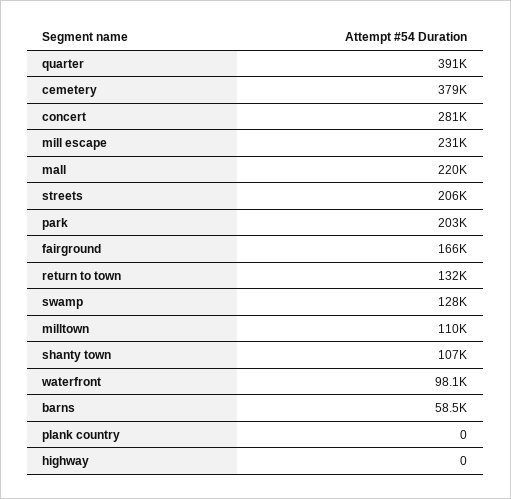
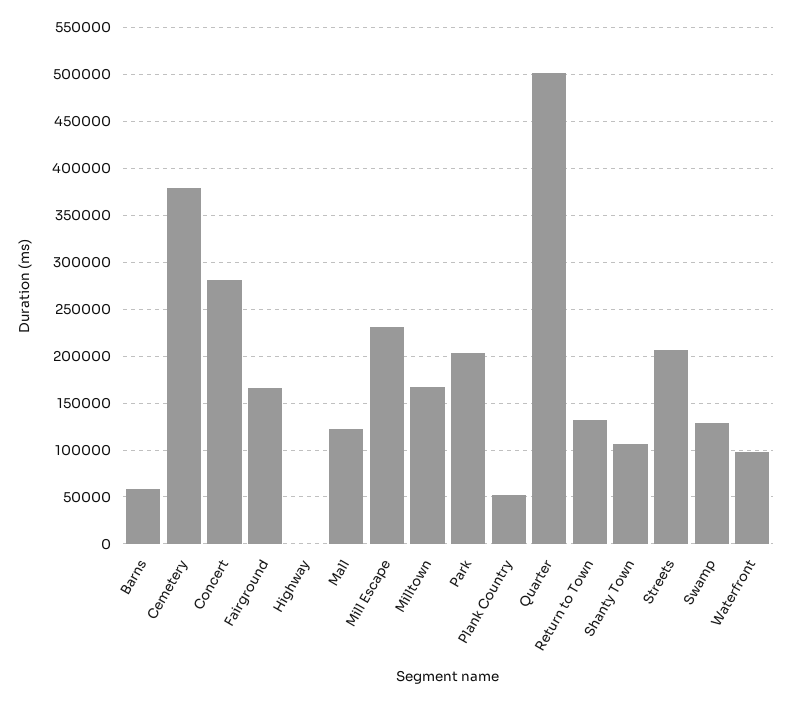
  {
-   "quarter": 391000,
+   "quarter": 500000,
    "cemetery": 379000,
    "concert": 281000,
    "mill escape": 231000,
-   "mall": 220000,
+   "mall": 120000,
    "streets": 206000,
    "park": 203000,
    "fairground": 166000,
    "return to town": 132000,
    "swamp": 128000,
-   "milltown": 110000,
+   "milltown": 170000,
    "shanty town": 107000,
    "waterfront": 98100,
    "barns": 58500,
-   "plank country": 0,
+   "plank country": 50000,
    "highway": 0
  }

